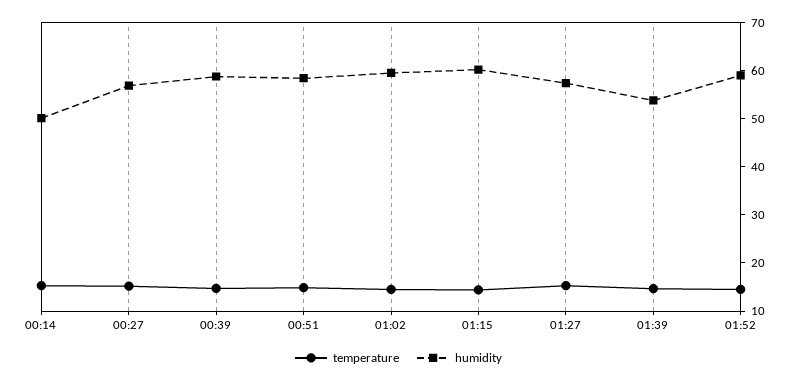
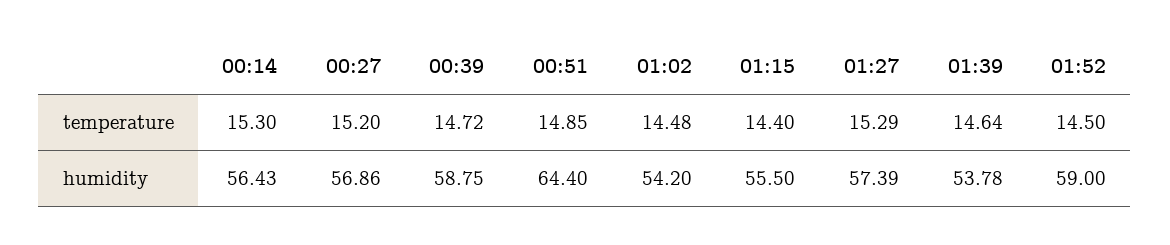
  {
    "temperature": {
      "00:14": 15.3,
      "00:27": 15.2,
      "00:39": 14.72,
      "00:51": 14.85,
      "01:02": 14.48,
      "01:15": 14.4,
      "01:27": 15.29,
      "01:39": 14.64,
      "01:52": 14.5
    },
    "humidity": {
-     "00:14": 50,
+     "00:14": 56.43,
      "00:27": 56.86,
      "00:39": 58.75,
-     "00:51": 58,
+     "00:51": 64.4,
-     "01:02": 60,
+     "01:02": 54.2,
-     "01:15": 60,
+     "01:15": 55.5,
      "01:27": 57.39,
      "01:39": 53.78,
      "01:52": 59
    }
  }

